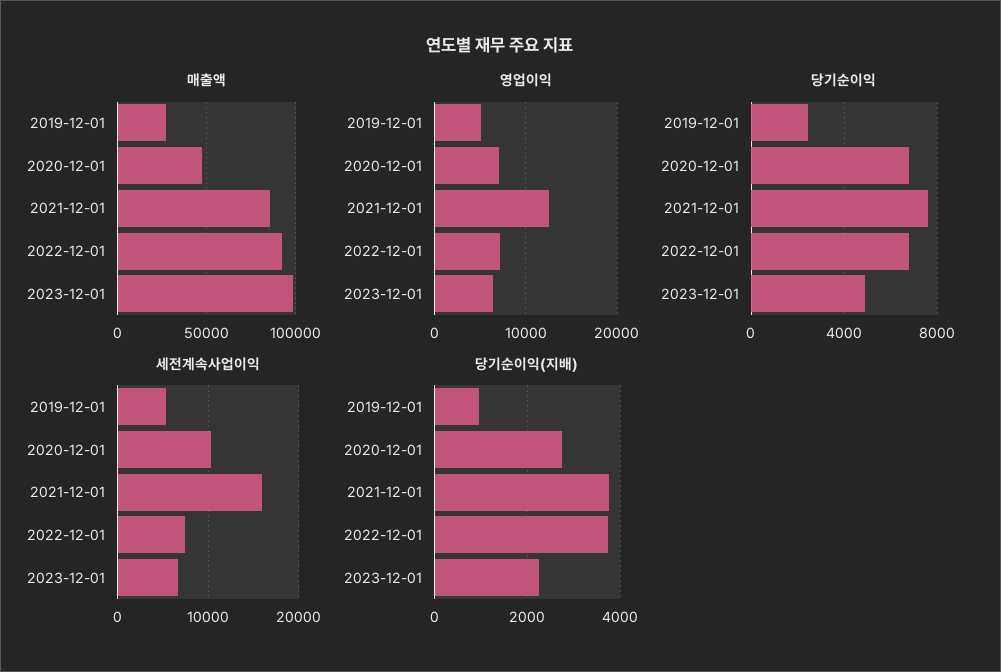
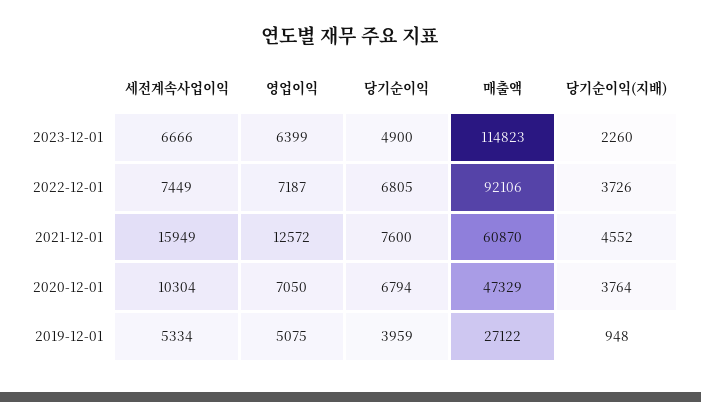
  {
    "매출액": {
      "2019-12-01": 27122,
      "2020-12-01": 47329,
-     "2021-12-01": 85000,
+     "2021-12-01": 60870,
      "2022-12-01": 92106,
-     "2023-12-01": 100000
+     "2023-12-01": 114823
    },
    "영업이익": {
      "2019-12-01": 5075,
      "2020-12-01": 7050,
      "2021-12-01": 12572,
      "2022-12-01": 7187,
      "2023-12-01": 6399
    },
    "당기순이익": {
-     "2019-12-01": 2500,
+     "2019-12-01": 3959,
      "2020-12-01": 6794,
      "2021-12-01": 7600,
      "2022-12-01": 6805,
      "2023-12-01": 4900
    },
    "세전계속사업이익": {
      "2019-12-01": 5334,
      "2020-12-01": 10304,
      "2021-12-01": 15949,
      "2022-12-01": 7449,
      "2023-12-01": 6666
    },
    "당기순이익(지배)": {
      "2019-12-01": 948,
-     "2020-12-01": 2800,
+     "2020-12-01": 3764,
-     "2021-12-01": 3800,
+     "2021-12-01": 4552,
      "2022-12-01": 3726,
      "2023-12-01": 2260
    }
  }

